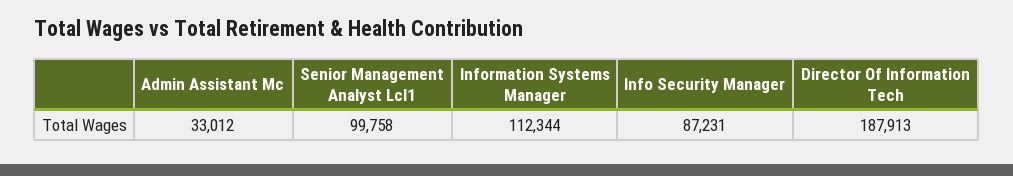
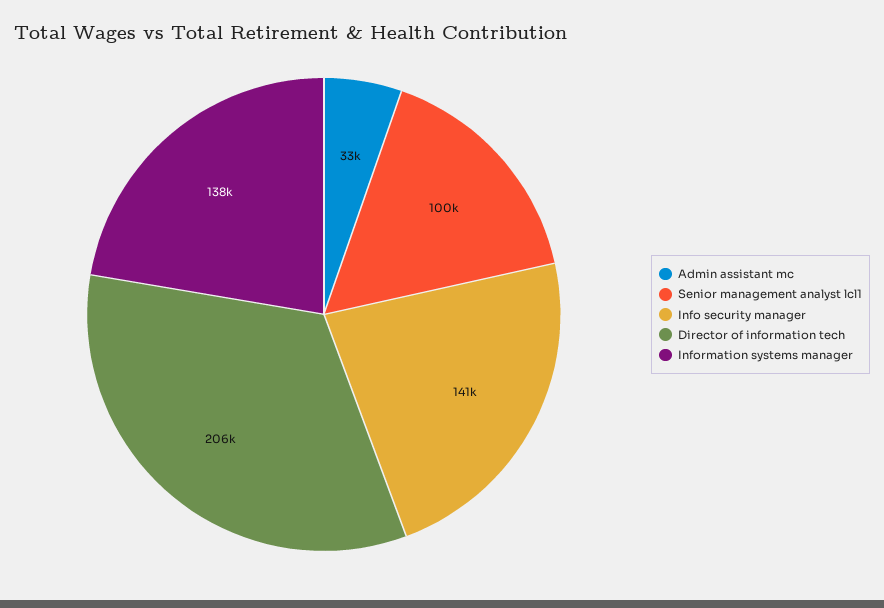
  {
    "Admin Assistant Mc": 33012,
    "Senior Management Analyst Lcl1": 99758,
-   "Information Systems Manager": 112344,
+   "Information Systems Manager": 138000,
-   "Info Security Manager": 87231,
+   "Info Security Manager": 141000,
-   "Director Of Information Tech": 187913
+   "Director Of Information Tech": 206000
  }

